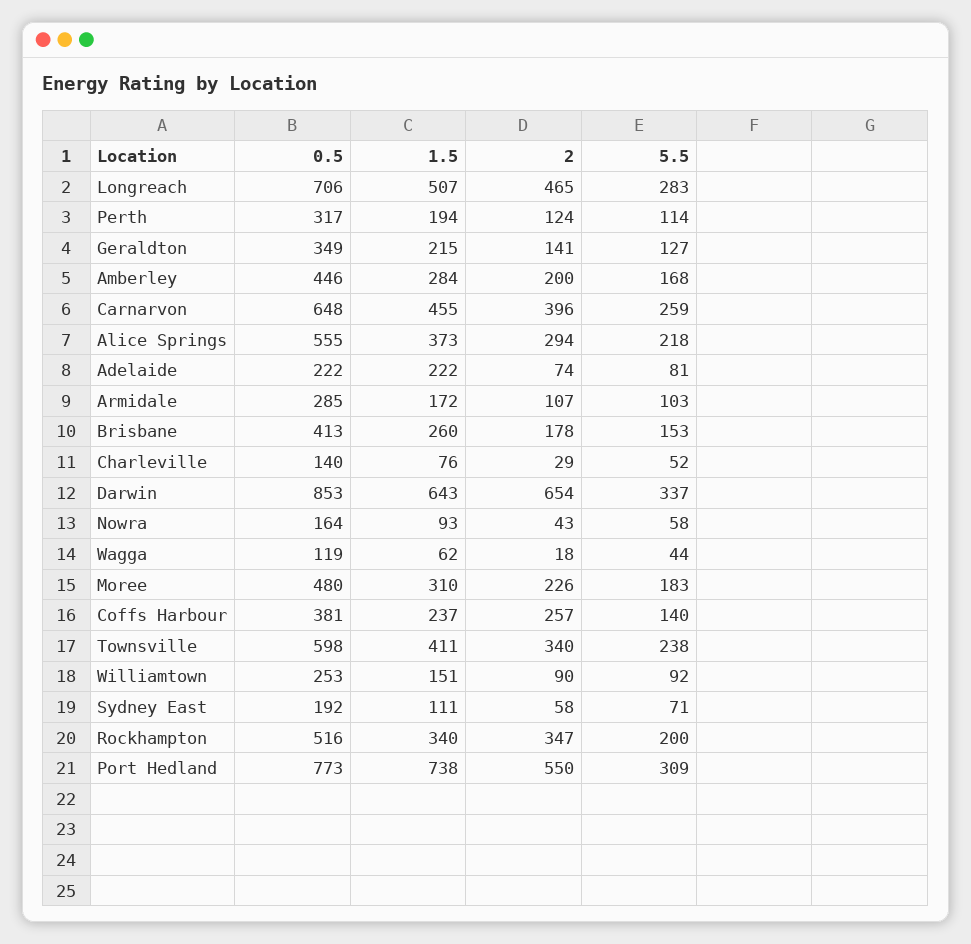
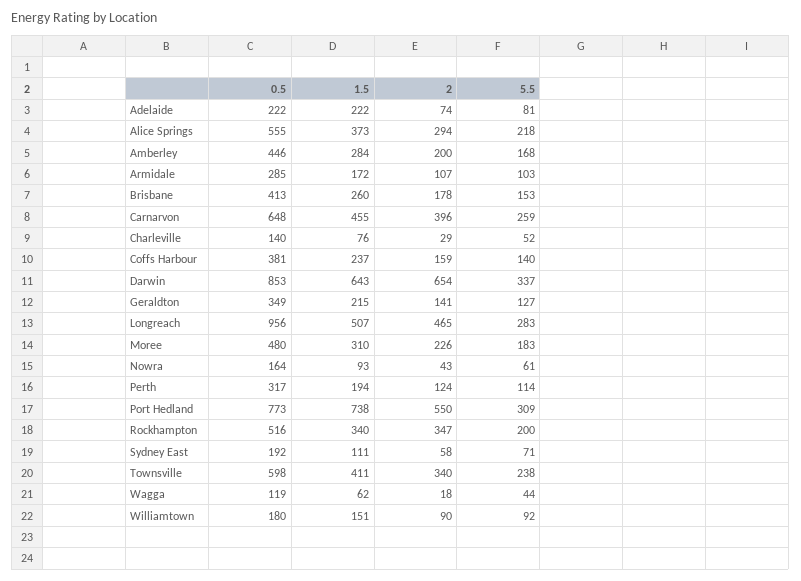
  {
    "0.5": {
-     "Longreach": 706,
+     "Longreach": 956,
      "Perth": 317,
      "Geraldton": 349,
      "Amberley": 446,
      "Carnarvon": 648,
      "Alice Springs": 555,
      "Adelaide": 222,
      "Armidale": 285,
      "Brisbane": 413,
      "Charleville": 140,
      "Darwin": 853,
      "Nowra": 164,
      "Wagga": 119,
      "Moree": 480,
      "Coffs Harbour": 381,
      "Townsville": 598,
-     "Williamtown": 253,
+     "Williamtown": 180,
      "Sydney East": 192,
      "Rockhampton": 516,
      "Port Hedland": 773
    },
    "1.5": {
      "Longreach": 507,
      "Perth": 194,
      "Geraldton": 215,
      "Amberley": 284,
      "Carnarvon": 455,
      "Alice Springs": 373,
      "Adelaide": 222,
      "Armidale": 172,
      "Brisbane": 260,
      "Charleville": 76,
      "Darwin": 643,
      "Nowra": 93,
      "Wagga": 62,
      "Moree": 310,
      "Coffs Harbour": 237,
      "Townsville": 411,
      "Williamtown": 151,
      "Sydney East": 111,
      "Rockhampton": 340,
      "Port Hedland": 738
    },
    "2": {
      "Longreach": 465,
      "Perth": 124,
      "Geraldton": 141,
      "Amberley": 200,
      "Carnarvon": 396,
      "Alice Springs": 294,
      "Adelaide": 74,
      "Armidale": 107,
      "Brisbane": 178,
      "Charleville": 29,
      "Darwin": 654,
      "Nowra": 43,
      "Wagga": 18,
      "Moree": 226,
-     "Coffs Harbour": 257,
+     "Coffs Harbour": 159,
      "Townsville": 340,
      "Williamtown": 90,
      "Sydney East": 58,
      "Rockhampton": 347,
      "Port Hedland": 550
    },
    "5.5": {
      "Longreach": 283,
      "Perth": 114,
      "Geraldton": 127,
      "Amberley": 168,
      "Carnarvon": 259,
      "Alice Springs": 218,
      "Adelaide": 81,
      "Armidale": 103,
      "Brisbane": 153,
      "Charleville": 52,
      "Darwin": 337,
-     "Nowra": 58,
+     "Nowra": 61,
      "Wagga": 44,
      "Moree": 183,
      "Coffs Harbour": 140,
      "Townsville": 238,
      "Williamtown": 92,
      "Sydney East": 71,
      "Rockhampton": 200,
      "Port Hedland": 309
    }
  }

